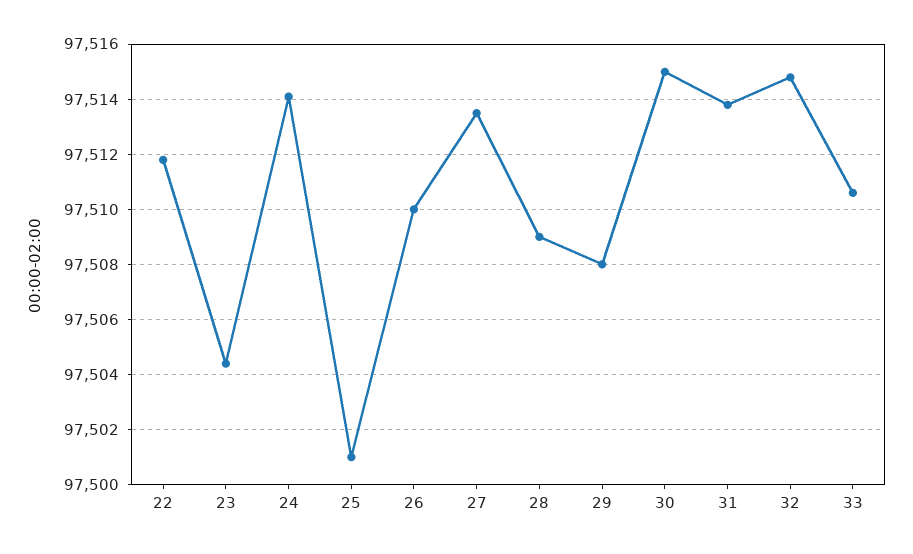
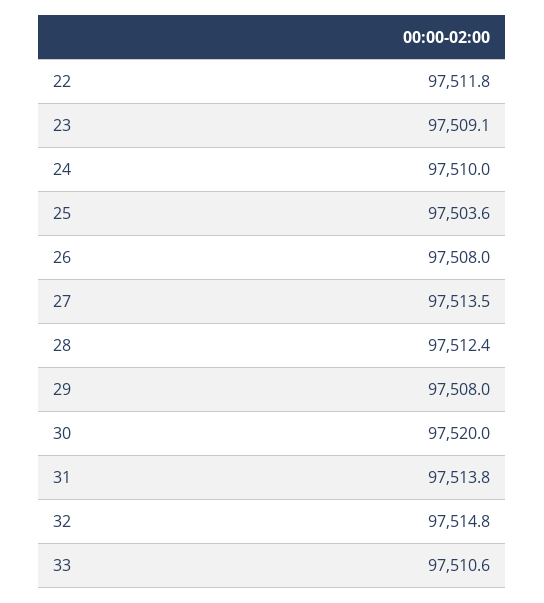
  {
    "22": 97511.8,
-   "23": 97504.5,
+   "23": 97509.1,
-   "24": 97514,
+   "24": 97510,
-   "25": 97501,
+   "25": 97503.6,
-   "26": 97510,
+   "26": 97508,
    "27": 97513.5,
-   "28": 97509,
+   "28": 97512.4,
    "29": 97508,
-   "30": 97515,
+   "30": 97520,
    "31": 97513.8,
    "32": 97514.8,
    "33": 97510.6
  }

